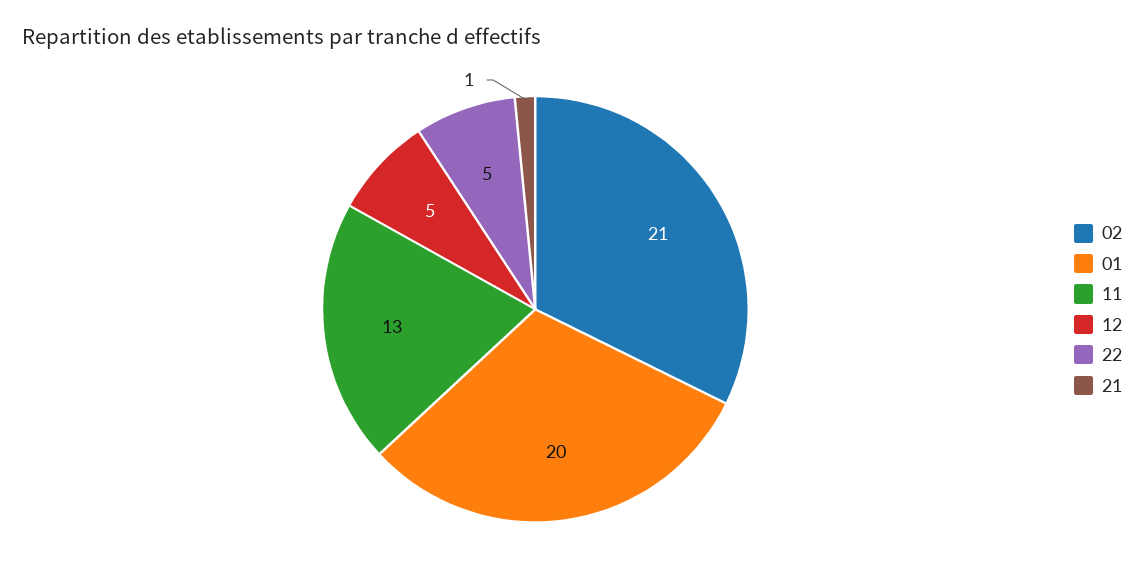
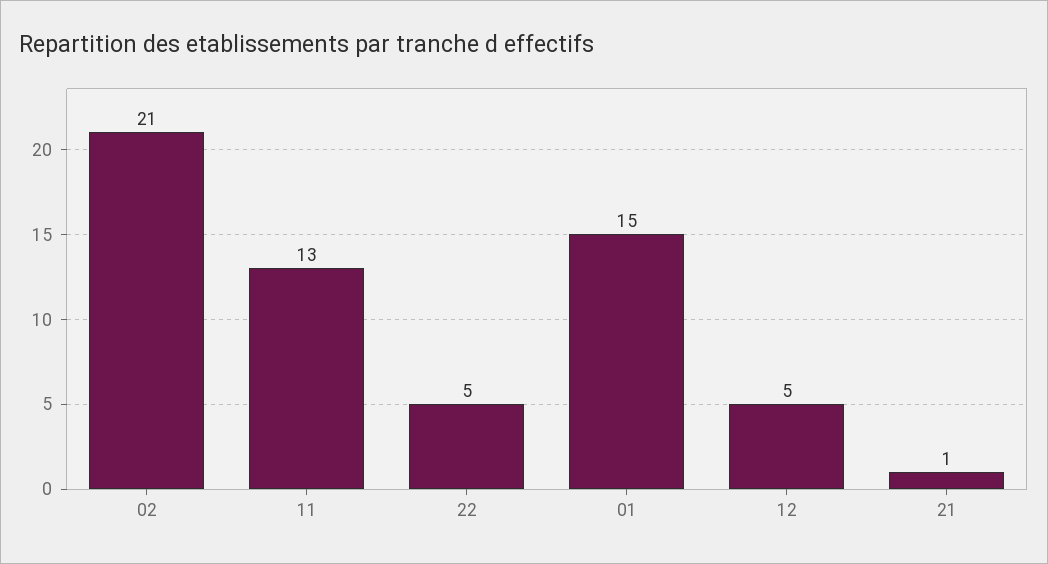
  {
    "02": 21,
-   "01": 20,
+   "01": 15,
    "11": 13,
    "12": 5,
    "22": 5,
    "21": 1
  }

